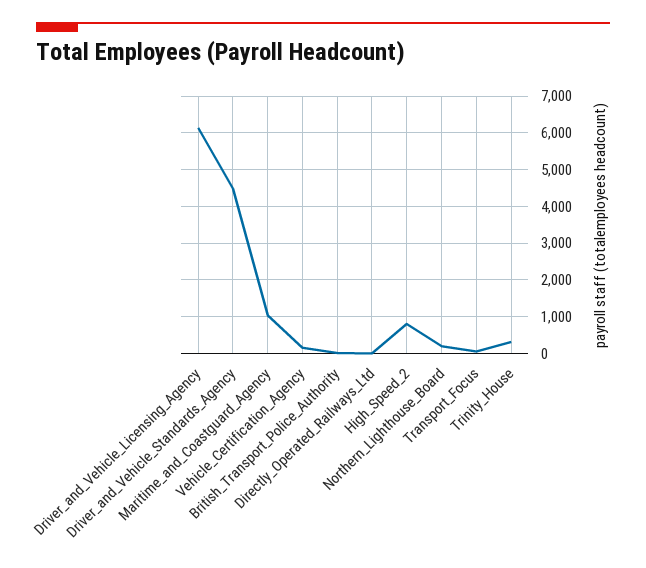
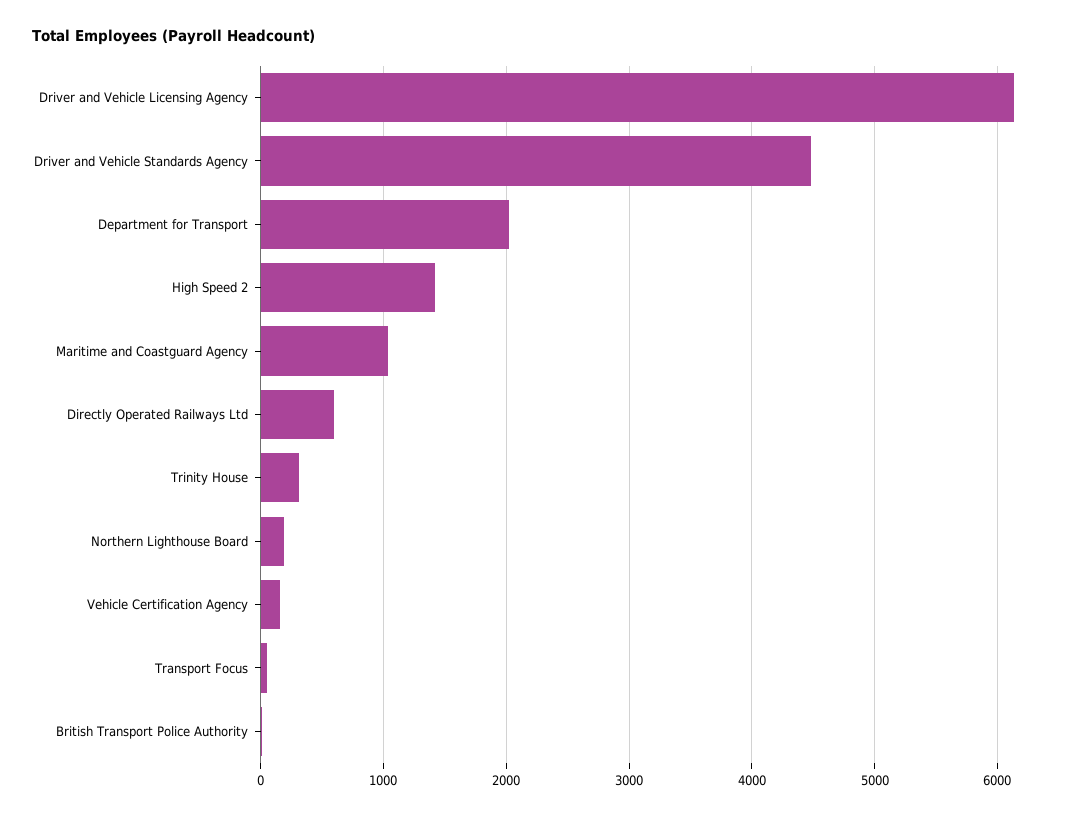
  {
    "Driver_and_Vehicle_Licensing_Agency": 6100,
    "Driver_and_Vehicle_Standards_Agency": 4500,
    "Maritime_and_Coastguard_Agency": 1000,
    "Vehicle_Certification_Agency": 200,
    "British_Transport_Police_Authority": 0,
-   "Directly_Operated_Railways_Ltd": 0,
+   "Directly_Operated_Railways_Ltd": 600,
-   "High_Speed_2": 800,
+   "High_Speed_2": 1400,
    "Northern_Lighthouse_Board": 200,
    "Transport_Focus": 100,
-   "Trinity_House": 300
+   "Trinity_House": 300,
+   "Department for Transport": 2000
  }

